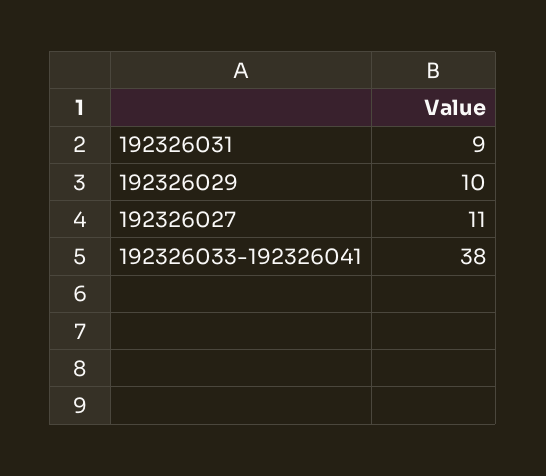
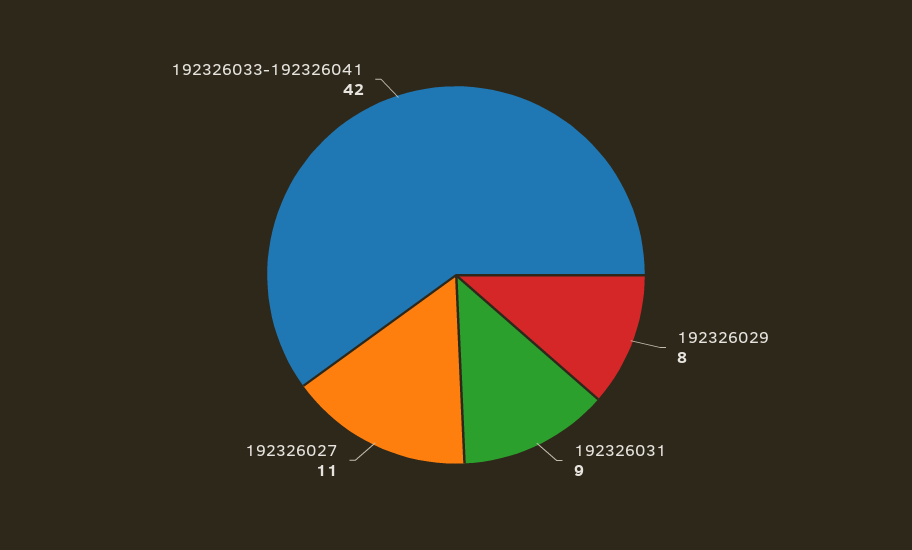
  {
    "192326031": 9,
-   "192326029": 10,
+   "192326029": 8,
    "192326027": 11,
-   "192326033-192326041": 38
+   "192326033-192326041": 42
  }

